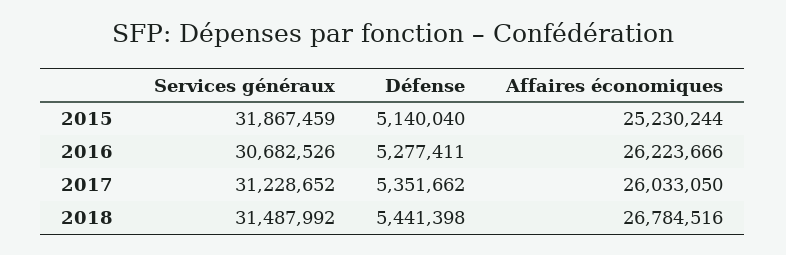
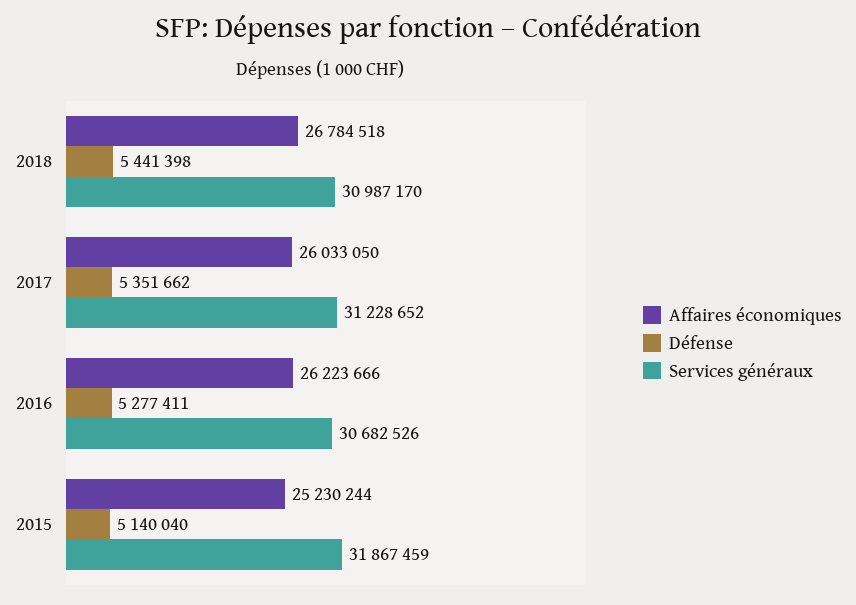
  {
    "Services généraux": {
      "2015": 31867459,
      "2016": 30682526,
      "2017": 31228652,
-     "2018": 31487992
+     "2018": 30987170
    },
    "Défense": {
      "2015": 5140040,
      "2016": 5277411,
      "2017": 5351662,
      "2018": 5441398
    },
    "Affaires économiques": {
      "2015": 25230244,
      "2016": 26223666,
      "2017": 26033050,
-     "2018": 26784516
+     "2018": 26784518
    }
  }

